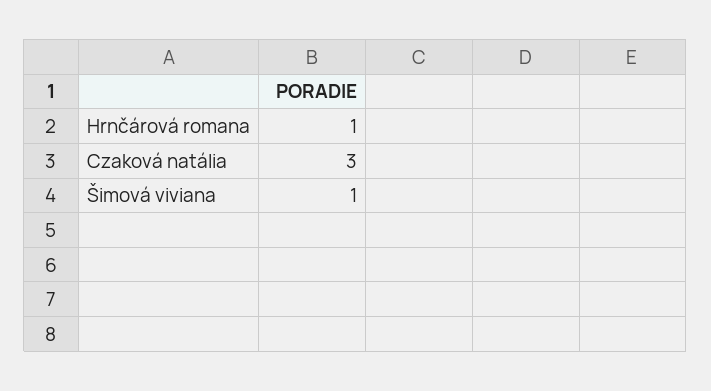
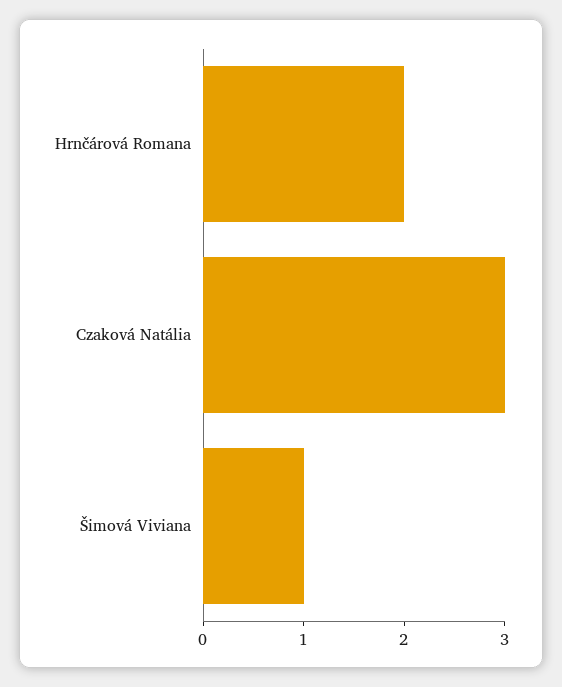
  {
-   "Hrnčárová romana": 1,
+   "Hrnčárová romana": 2,
    "Czaková natália": 3,
    "Šimová viviana": 1
  }

